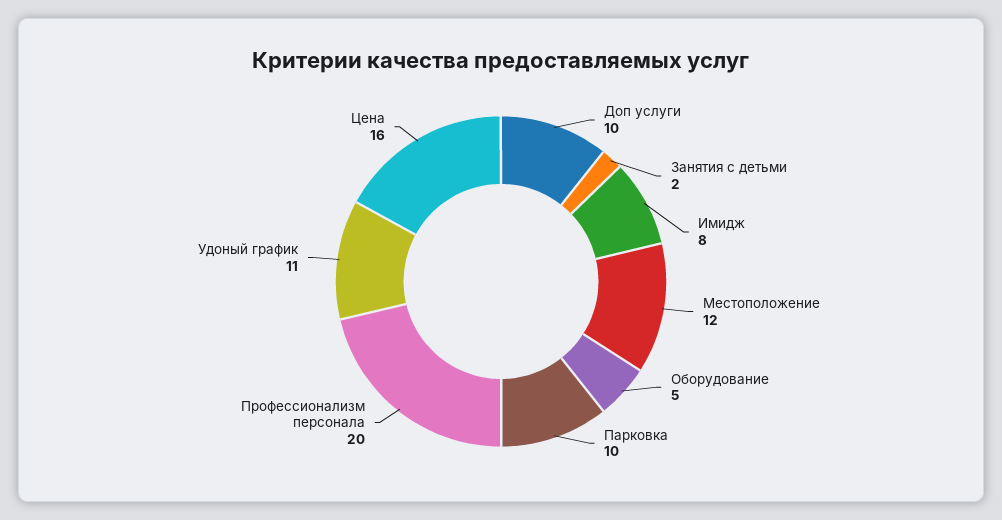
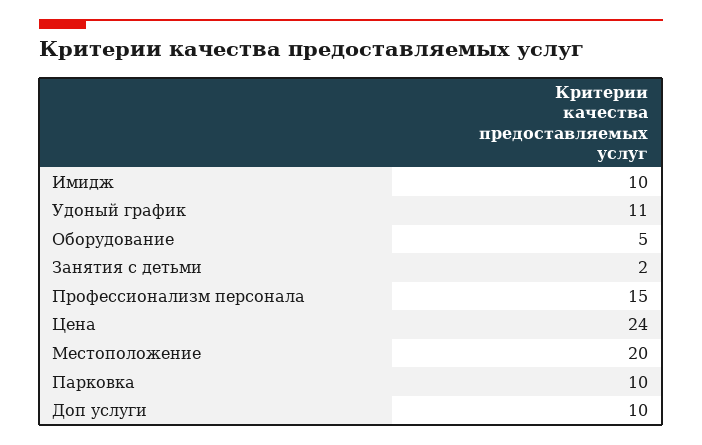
  {
    "Доп услуги": 10,
    "Занятия с детьми": 2,
-   "Имидж": 8,
+   "Имидж": 10,
-   "Местоположение": 12,
+   "Местоположение": 20,
    "Оборудование": 5,
    "Парковка": 10,
-   "Профессионализм персонала": 20,
+   "Профессионализм персонала": 15,
    "Удоный график": 11,
-   "Цена": 16
+   "Цена": 24
  }

